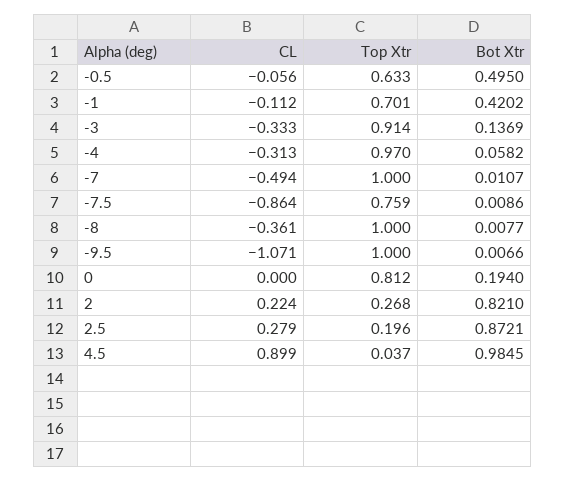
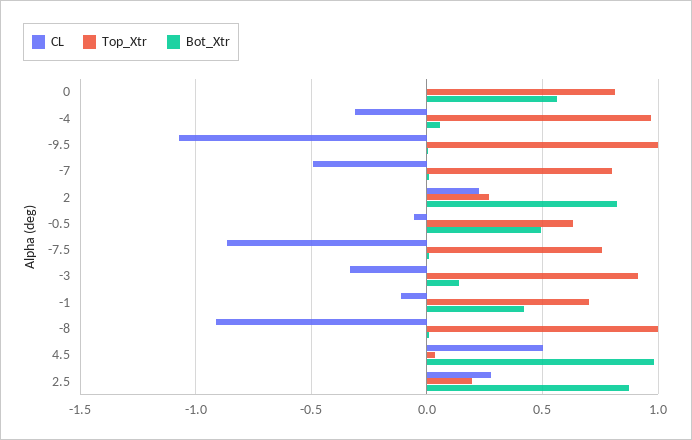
  {
    "CL": {
      "-0.5": -0.056,
      "-1": -0.112,
      "-3": -0.333,
      "-4": -0.313,
      "-7": -0.494,
      "-7.5": -0.864,
-     "-8": -0.361,
+     "-8": -0.9,
      "-9.5": -1.071,
      "0": 0,
      "2": 0.224,
      "2.5": 0.279,
-     "4.5": 0.899
+     "4.5": 0.5
    },
    "Top Xtr": {
      "-0.5": 0.633,
      "-1": 0.701,
      "-3": 0.914,
      "-4": 0.97,
-     "-7": 1,
+     "-7": 0.8,
      "-7.5": 0.759,
      "-8": 1,
      "-9.5": 1,
      "0": 0.812,
      "2": 0.268,
      "2.5": 0.196,
      "4.5": 0.037
    },
    "Bot Xtr": {
      "-0.5": 0.495,
      "-1": 0.4202,
      "-3": 0.1369,
      "-4": 0.0582,
      "-7": 0.0107,
      "-7.5": 0.0086,
      "-8": 0.0077,
      "-9.5": 0.0066,
-     "0": 0.194,
+     "0": 0.55,
      "2": 0.821,
      "2.5": 0.8721,
      "4.5": 0.9845
    }
  }

